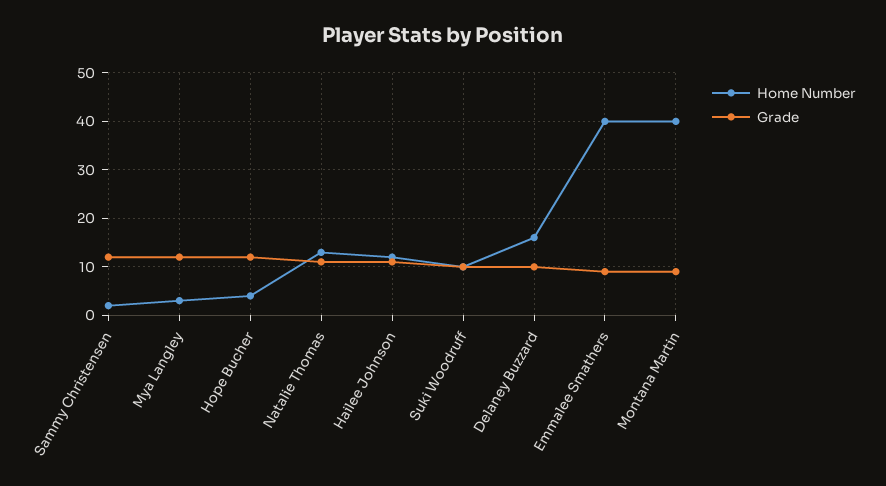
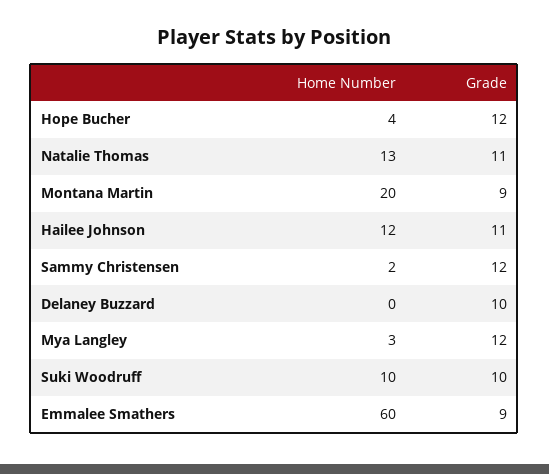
  {
    "Home Number": {
      "Sammy Christensen": 2,
      "Mya Langley": 3,
      "Hope Bucher": 4,
      "Natalie Thomas": 13,
      "Hailee Johnson": 12,
      "Suki Woodruff": 10,
-     "Delaney Buzzard": 15,
+     "Delaney Buzzard": 0,
-     "Emmalee Smathers": 40,
+     "Emmalee Smathers": 60,
-     "Montana Martin": 40
+     "Montana Martin": 20
    },
    "Grade": {
      "Sammy Christensen": 12,
      "Mya Langley": 12,
      "Hope Bucher": 12,
      "Natalie Thomas": 11,
      "Hailee Johnson": 11,
      "Suki Woodruff": 10,
      "Delaney Buzzard": 10,
      "Emmalee Smathers": 9,
      "Montana Martin": 9
    }
  }

